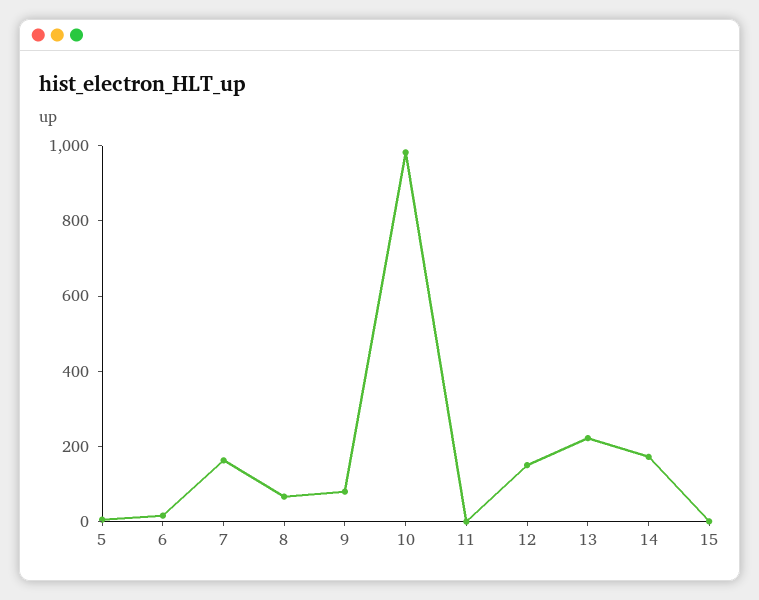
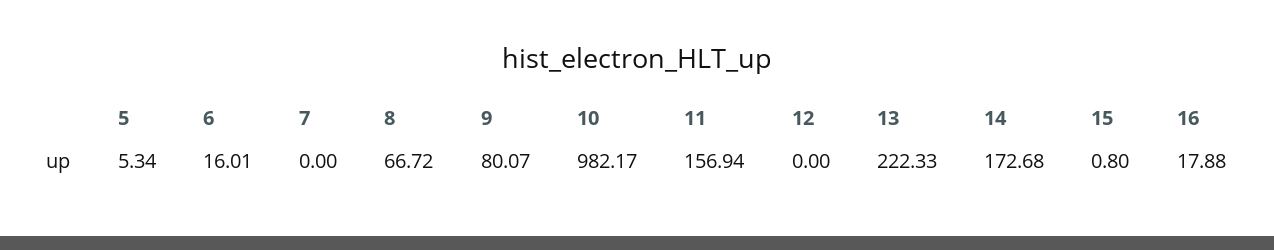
  {
    "5": 5.34,
    "6": 16.01,
-   "7": 150,
+   "7": 0,
    "8": 66.72,
    "9": 80.07,
    "10": 982.17,
-   "11": 0,
+   "11": 156.94,
-   "12": 150,
+   "12": 0,
    "13": 222.33,
    "14": 172.68,
-   "15": 0.8
+   "15": 0.8,
+   "16": 17.88
  }

